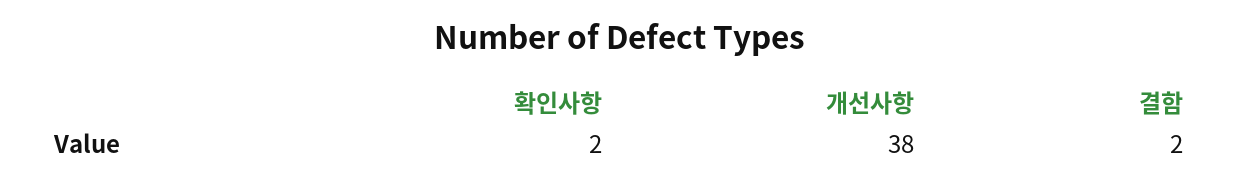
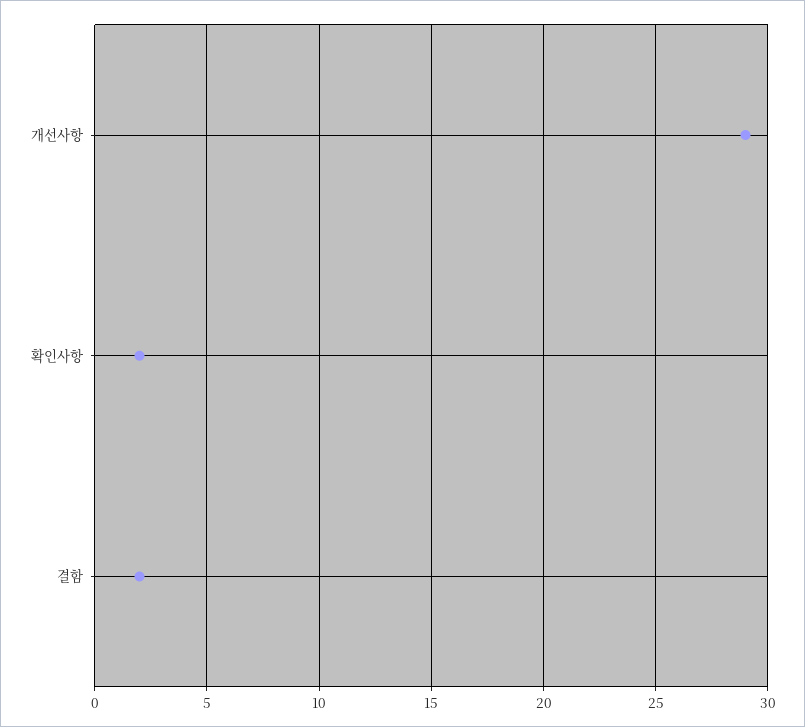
  {
    "확인사항": 2,
-   "개선사항": 38,
+   "개선사항": 29,
    "결함": 2
  }

